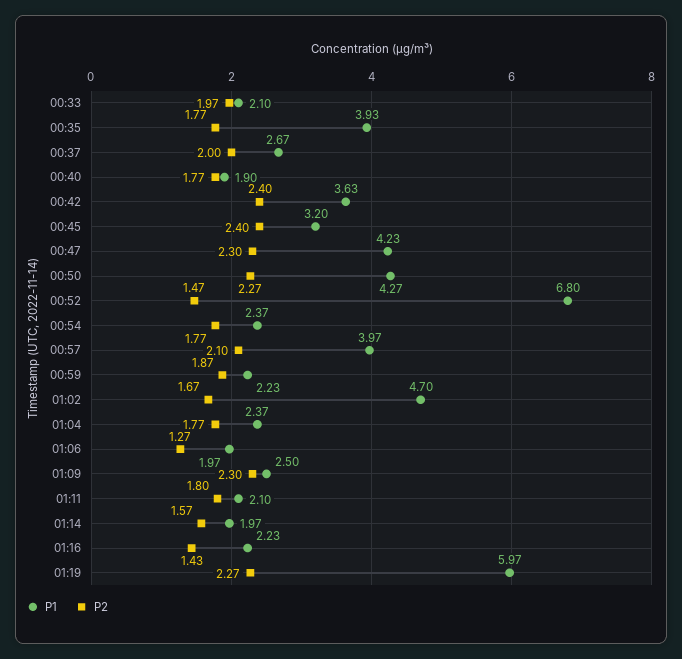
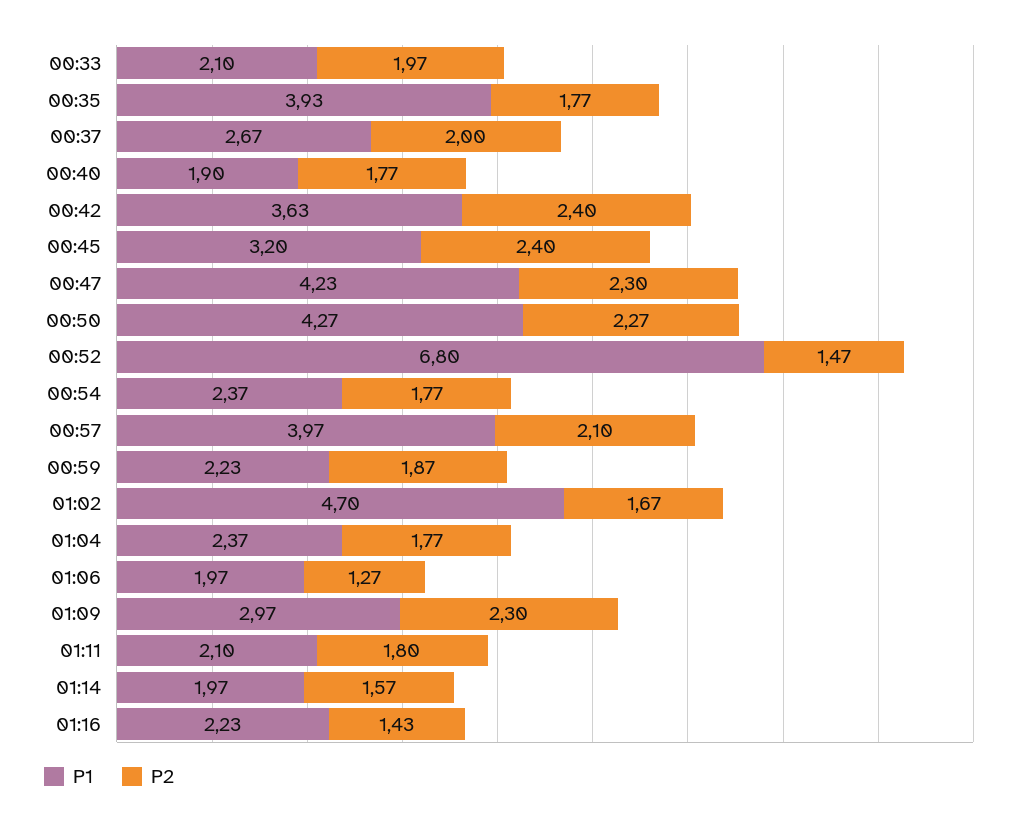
  {
    "P1": {
      "00:33": 2.1,
      "00:35": 3.93,
      "00:37": 2.67,
      "00:40": 1.9,
      "00:42": 3.63,
      "00:45": 3.2,
      "00:47": 4.23,
      "00:50": 4.27,
      "00:52": 6.8,
      "00:54": 2.37,
      "00:57": 3.97,
      "00:59": 2.23,
      "01:02": 4.7,
      "01:04": 2.37,
      "01:06": 1.97,
-     "01:09": 2.5,
+     "01:09": 2.97,
      "01:11": 2.1,
      "01:14": 1.97,
-     "01:16": 2.23,
+     "01:16": 2.23
-     "01:19": 5.97
    },
    "P2": {
      "00:33": 1.97,
      "00:35": 1.77,
      "00:37": 2,
      "00:40": 1.77,
      "00:42": 2.4,
      "00:45": 2.4,
      "00:47": 2.3,
      "00:50": 2.27,
      "00:52": 1.47,
      "00:54": 1.77,
      "00:57": 2.1,
      "00:59": 1.87,
      "01:02": 1.67,
      "01:04": 1.77,
      "01:06": 1.27,
      "01:09": 2.3,
      "01:11": 1.8,
      "01:14": 1.57,
-     "01:16": 1.43,
+     "01:16": 1.43
-     "01:19": 2.27
    }
  }

